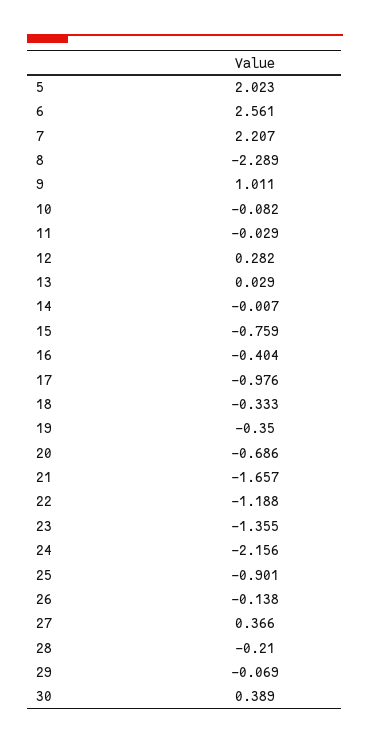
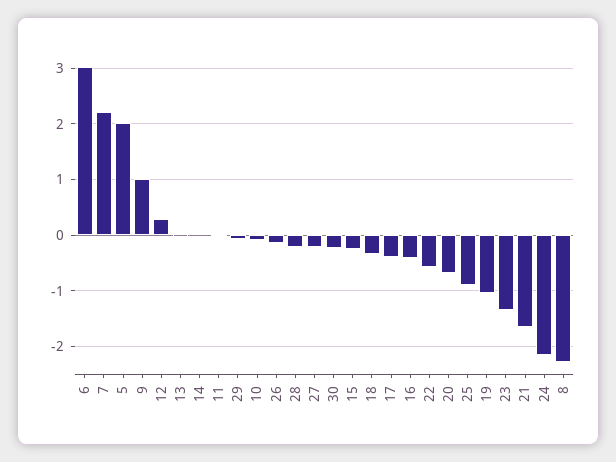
  {
    "5": 2.023,
-   "6": 2.561,
+   "6": 3,
    "7": 2.207,
    "8": -2.289,
    "9": 1.011,
    "10": -0.082,
    "11": -0.029,
    "12": 0.282,
    "13": 0.029,
    "14": -0.007,
-   "15": -0.759,
+   "15": -0.2,
    "16": -0.404,
-   "17": -0.976,
+   "17": -0.4,
    "18": -0.333,
-   "19": -0.35,
+   "19": -1,
    "20": -0.686,
    "21": -1.657,
-   "22": -1.188,
+   "22": -0.6,
    "23": -1.355,
    "24": -2.156,
    "25": -0.901,
    "26": -0.138,
-   "27": 0.366,
+   "27": -0.2,
    "28": -0.21,
    "29": -0.069,
-   "30": 0.389
+   "30": -0.2
  }

